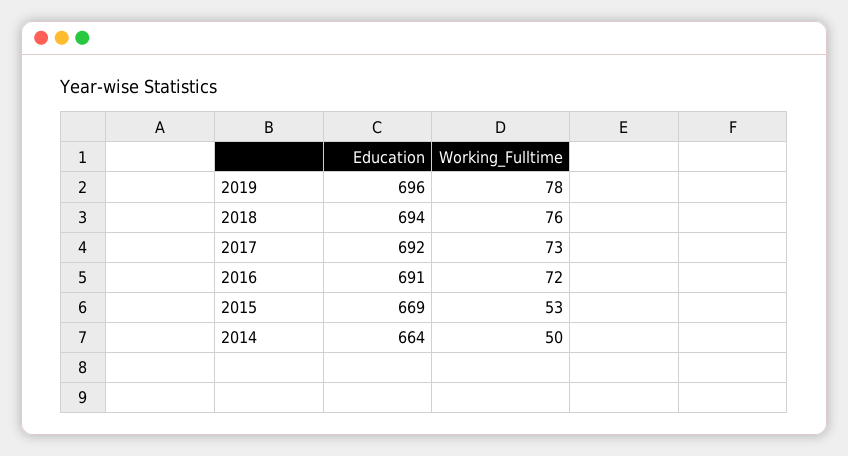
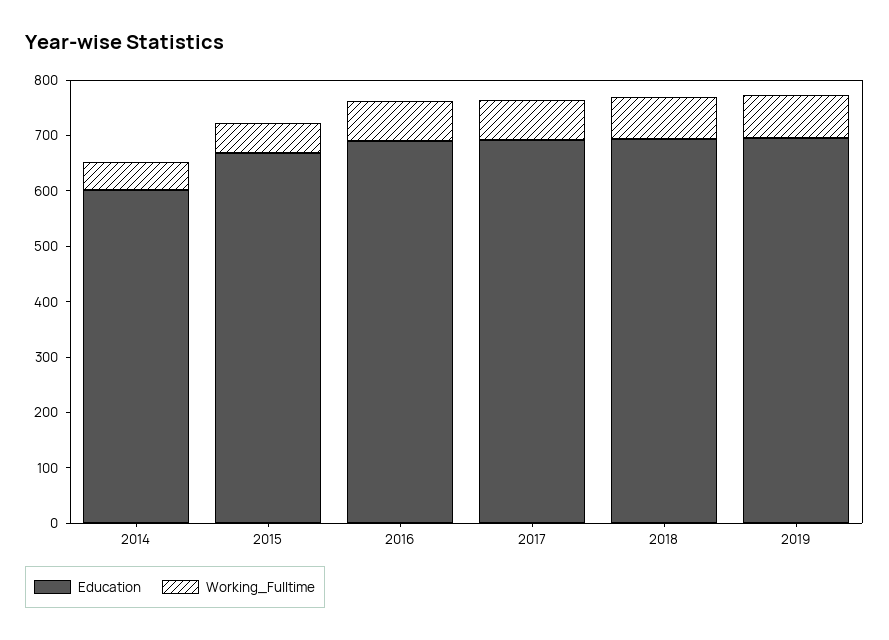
  {
    "Education": {
      "2019": 696,
      "2018": 694,
      "2017": 692,
      "2016": 691,
      "2015": 669,
-     "2014": 664
+     "2014": 600
    },
    "Working_Fulltime": {
      "2019": 78,
      "2018": 76,
      "2017": 73,
      "2016": 72,
      "2015": 53,
      "2014": 50
    }
  }

